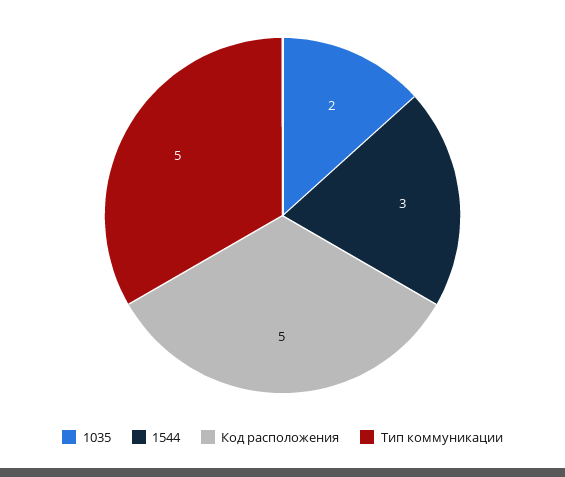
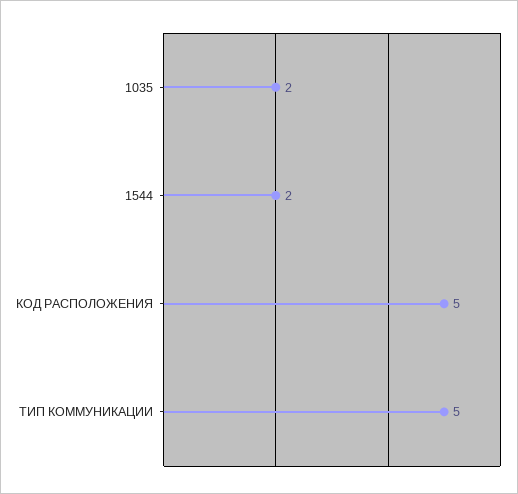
  {
    "1035": 2,
-   "1544": 3,
+   "1544": 2,
    "Код расположения": 5,
    "Тип коммуникации": 5
  }

